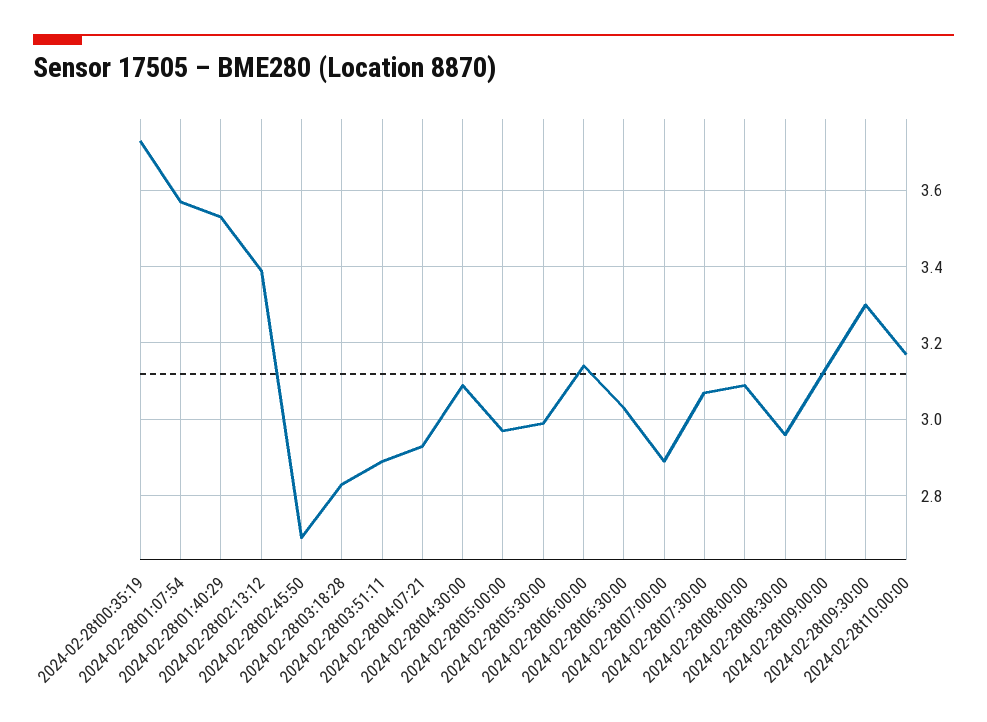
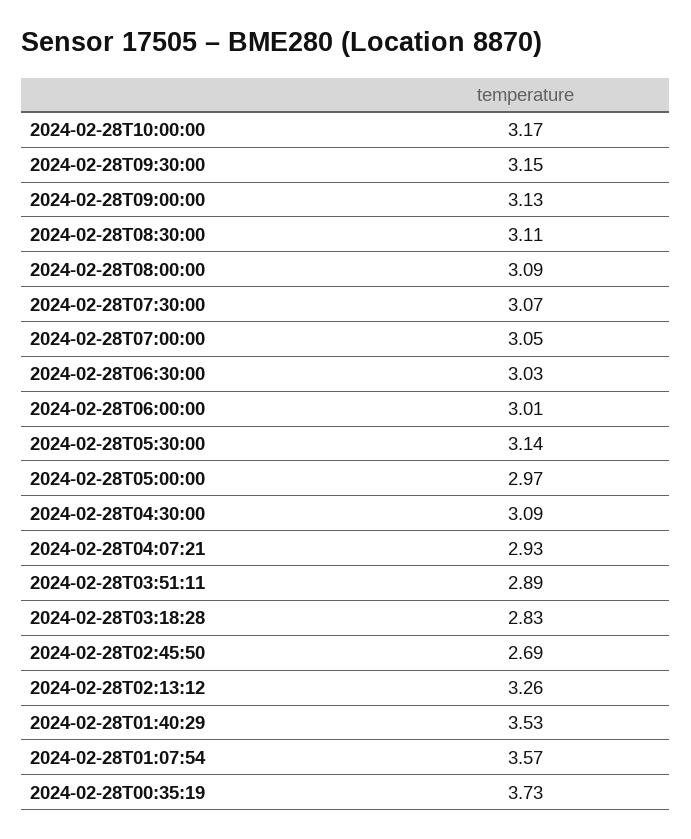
  {
    "2024-02-28t00:35:19": 3.73,
    "2024-02-28t01:07:54": 3.57,
    "2024-02-28t01:40:29": 3.53,
-   "2024-02-28t02:13:12": 3.4,
+   "2024-02-28t02:13:12": 3.26,
    "2024-02-28t02:45:50": 2.69,
    "2024-02-28t03:18:28": 2.83,
    "2024-02-28t03:51:11": 2.89,
    "2024-02-28t04:07:21": 2.93,
    "2024-02-28t04:30:00": 3.09,
    "2024-02-28t05:00:00": 2.97,
-   "2024-02-28t05:30:00": 3,
+   "2024-02-28t05:30:00": 3.14,
-   "2024-02-28t06:00:00": 3.15,
+   "2024-02-28t06:00:00": 3.01,
    "2024-02-28t06:30:00": 3.03,
-   "2024-02-28t07:00:00": 2.9,
+   "2024-02-28t07:00:00": 3.05,
    "2024-02-28t07:30:00": 3.07,
    "2024-02-28t08:00:00": 3.09,
-   "2024-02-28t08:30:00": 2.95,
+   "2024-02-28t08:30:00": 3.11,
    "2024-02-28t09:00:00": 3.13,
-   "2024-02-28t09:30:00": 3.3,
+   "2024-02-28t09:30:00": 3.15,
    "2024-02-28t10:00:00": 3.17
  }

